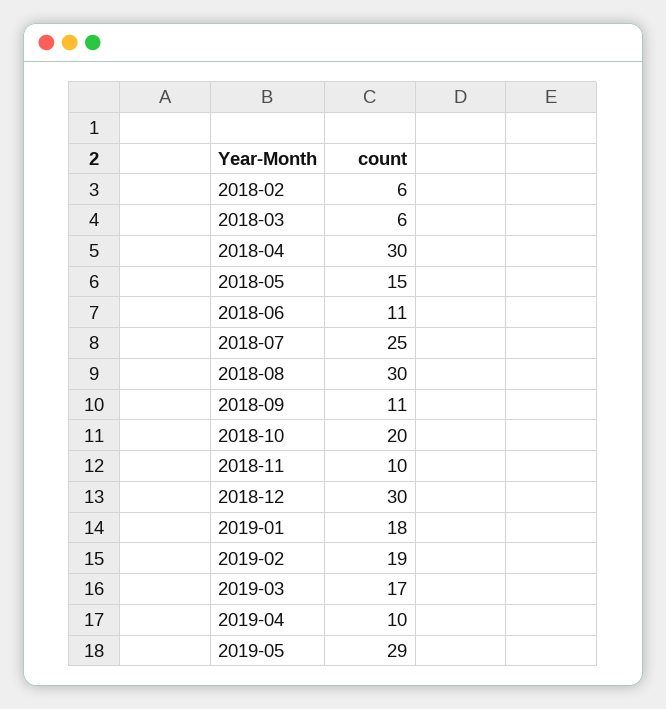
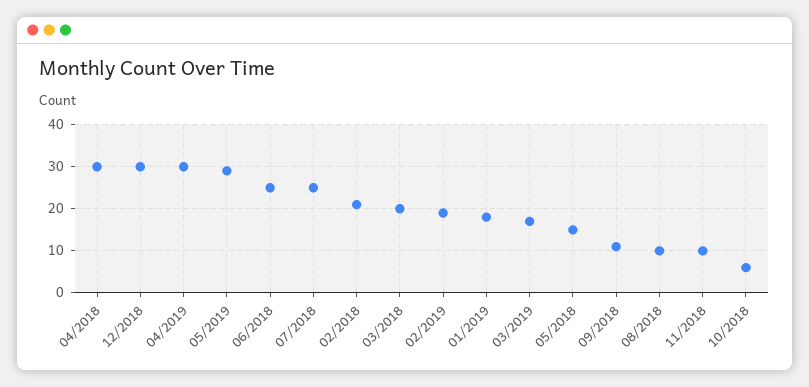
  {
-   "2018-02": 6,
+   "2018-02": 20,
-   "2018-03": 6,
+   "2018-03": 20,
    "2018-04": 30,
    "2018-05": 15,
-   "2018-06": 11,
+   "2018-06": 25,
    "2018-07": 25,
-   "2018-08": 30,
+   "2018-08": 10,
    "2018-09": 11,
-   "2018-10": 20,
+   "2018-10": 5,
    "2018-11": 10,
    "2018-12": 30,
    "2019-01": 18,
    "2019-02": 19,
    "2019-03": 17,
-   "2019-04": 10,
+   "2019-04": 30,
    "2019-05": 29
  }

